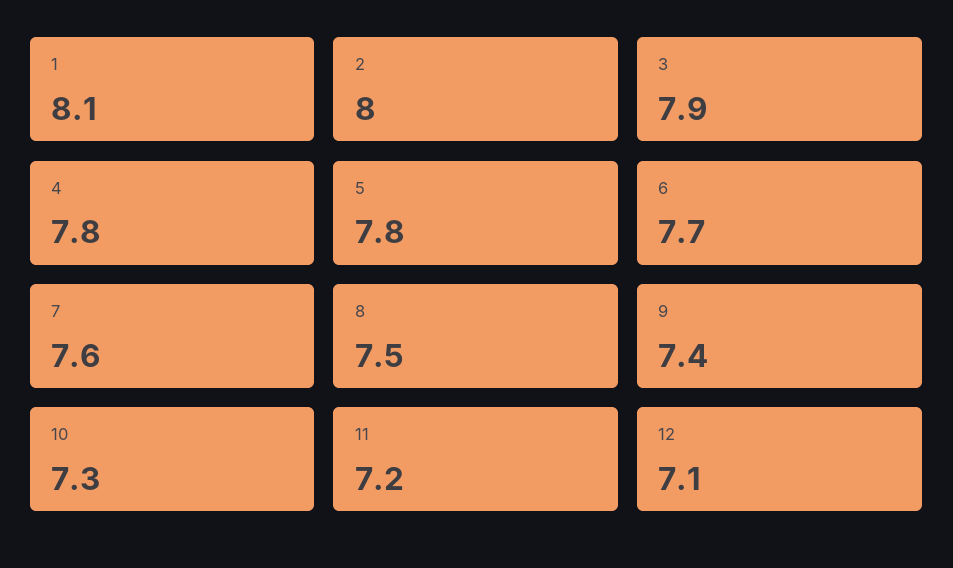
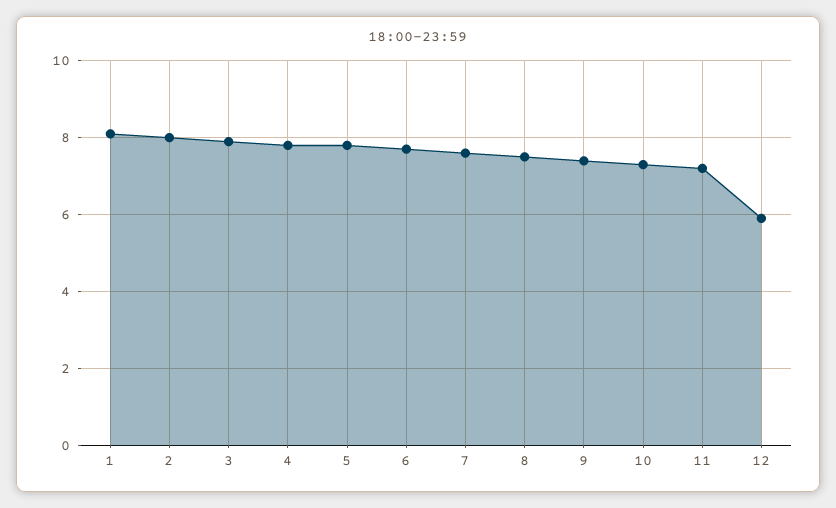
  {
    "1": 8.1,
    "2": 8,
    "3": 7.9,
    "4": 7.8,
    "5": 7.8,
    "6": 7.7,
    "7": 7.6,
    "8": 7.5,
    "9": 7.4,
    "10": 7.3,
    "11": 7.2,
-   "12": 7.1
+   "12": 6
  }

